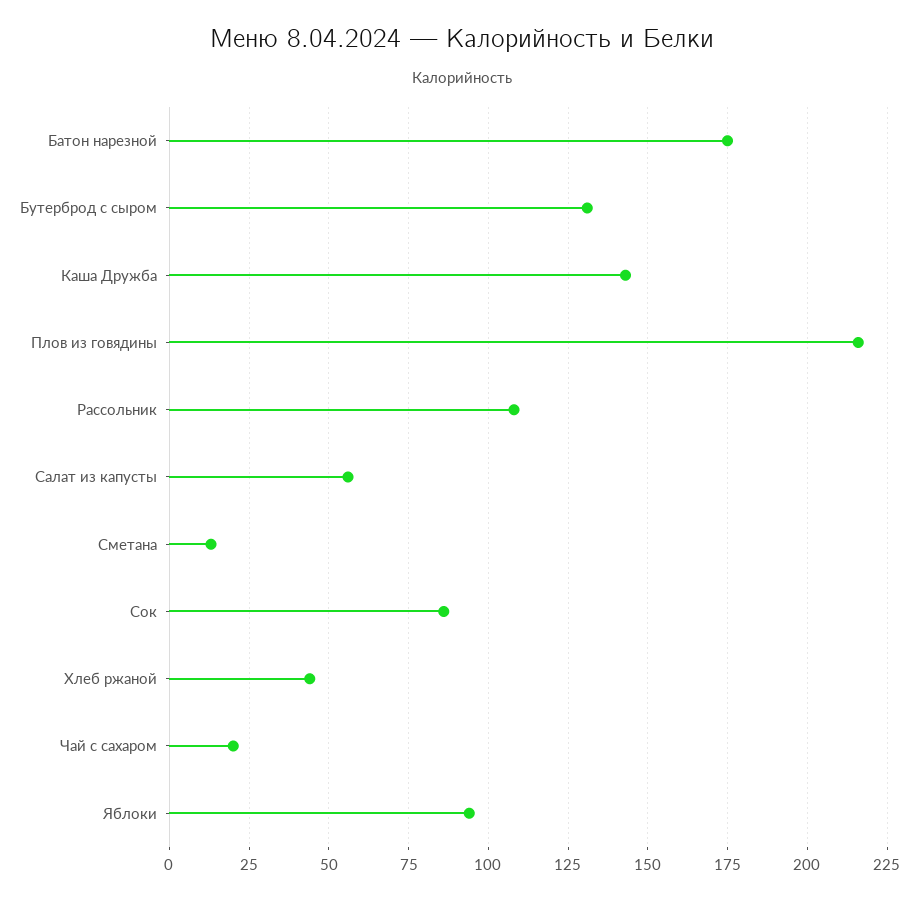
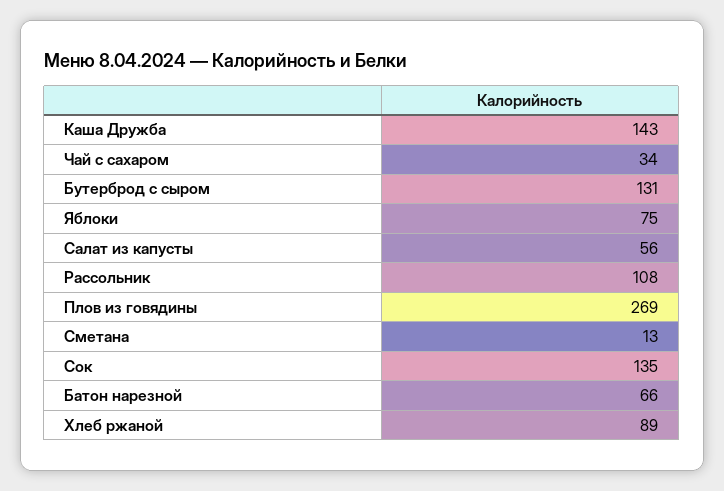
  {
-   "Батон нарезной": 175,
+   "Батон нарезной": 66,
    "Бутерброд с сыром": 131,
    "Каша Дружба": 143,
-   "Плов из говядины": 215,
+   "Плов из говядины": 269,
    "Рассольник": 108,
    "Салат из капусты": 56,
    "Сметана": 13,
-   "Сок": 85,
+   "Сок": 135,
-   "Хлеб ржаной": 45,
+   "Хлеб ржаной": 89,
-   "Чай с сахаром": 20,
+   "Чай с сахаром": 34,
-   "Яблоки": 95
+   "Яблоки": 75
  }

